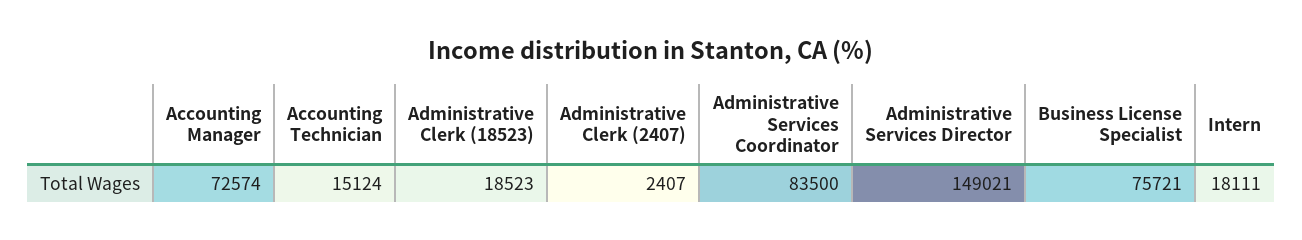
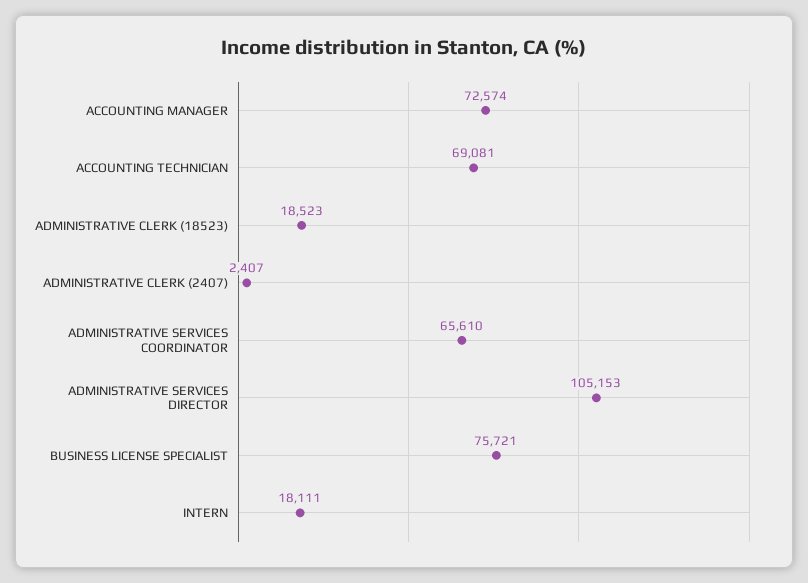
  {
    "Accounting Manager": 72574,
-   "Accounting Technician": 15124,
+   "Accounting Technician": 69081,
    "Administrative Clerk (18523)": 18523,
    "Administrative Clerk (2407)": 2407,
-   "Administrative Services Coordinator": 83500,
+   "Administrative Services Coordinator": 65610,
-   "Administrative Services Director": 149021,
+   "Administrative Services Director": 105153,
    "Business License Specialist": 75721,
    "Intern": 18111
  }

